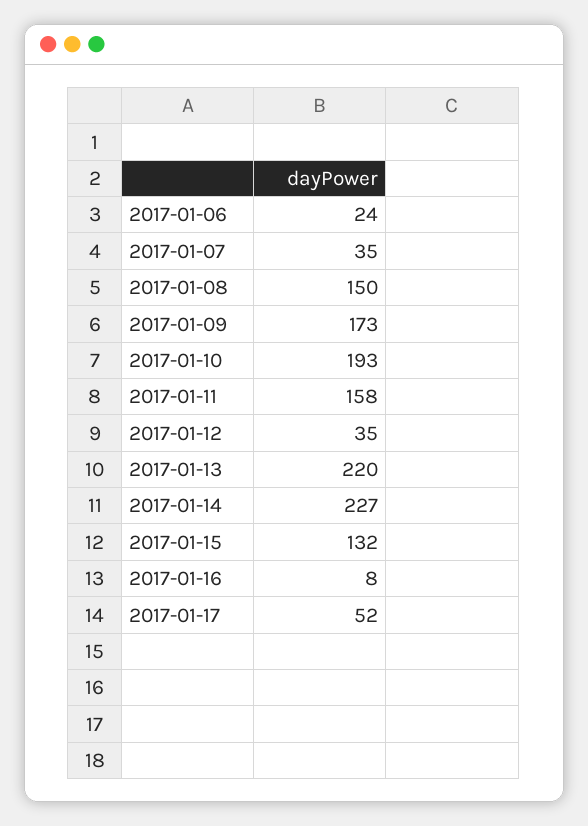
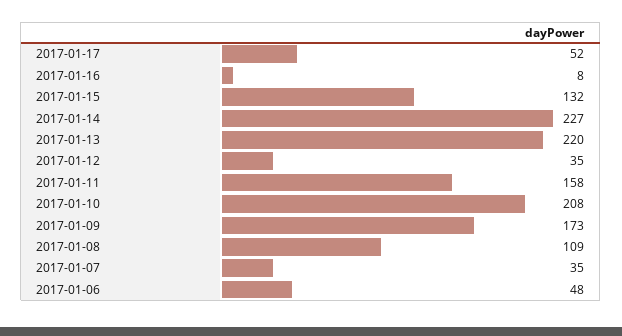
  {
-   "2017-01-06": 24,
+   "2017-01-06": 48,
    "2017-01-07": 35,
-   "2017-01-08": 150,
+   "2017-01-08": 109,
    "2017-01-09": 173,
-   "2017-01-10": 193,
+   "2017-01-10": 208,
    "2017-01-11": 158,
    "2017-01-12": 35,
    "2017-01-13": 220,
    "2017-01-14": 227,
    "2017-01-15": 132,
    "2017-01-16": 8,
    "2017-01-17": 52
  }

